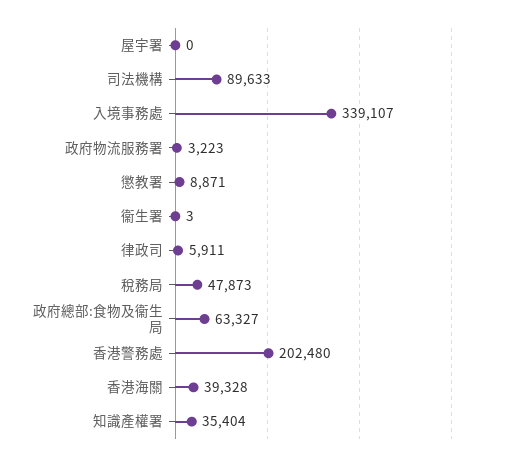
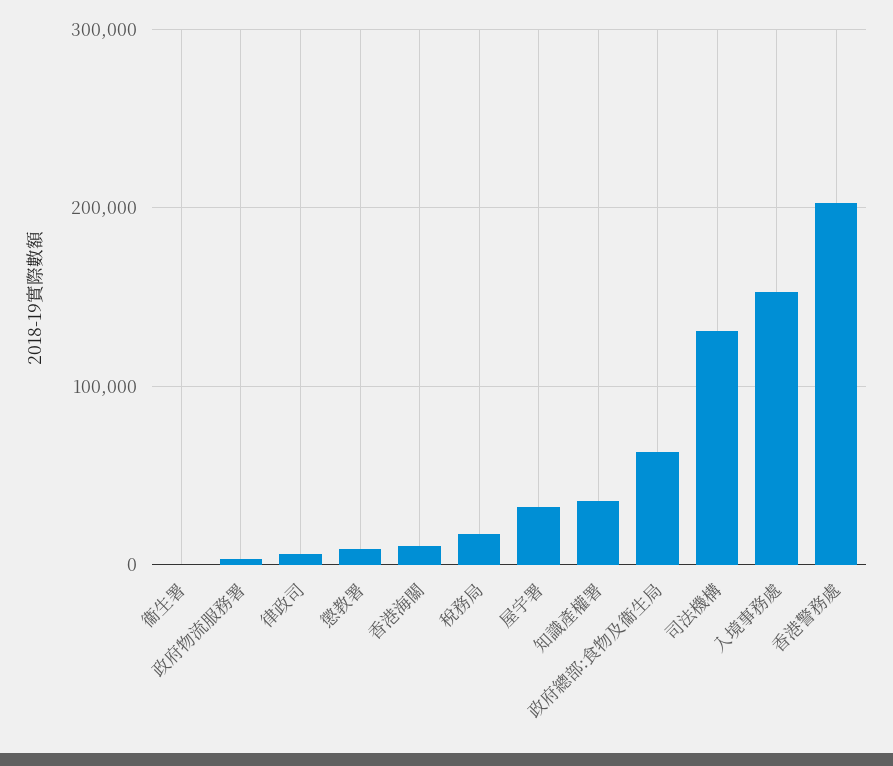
  {
-   "屋宇署": 0,
+   "屋宇署": 30000,
-   "司法機構": 89633,
+   "司法機構": 130000,
-   "入境事務處": 339107,
+   "入境事務處": 150000,
    "政府物流服務署": 3223,
    "懲教署": 8871,
    "衞生署": 3,
    "律政司": 5911,
-   "稅務局": 47873,
+   "稅務局": 20000,
    "政府總部:食物及衞生局": 63327,
    "香港警務處": 202480,
-   "香港海關": 39328,
+   "香港海關": 10000,
    "知識產權署": 35404
  }

